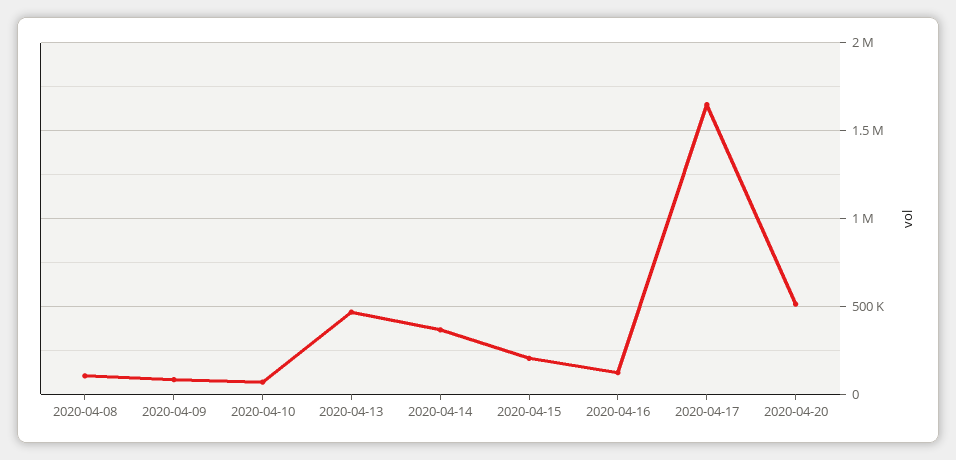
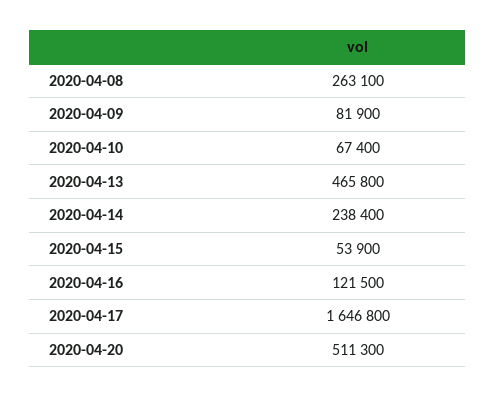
  {
-   "2020-04-08": 100000,
+   "2020-04-08": 263100,
    "2020-04-09": 81900,
    "2020-04-10": 67400,
    "2020-04-13": 465800,
-   "2020-04-14": 350000,
+   "2020-04-14": 238400,
-   "2020-04-15": 200000,
+   "2020-04-15": 53900,
    "2020-04-16": 121500,
    "2020-04-17": 1646800,
    "2020-04-20": 511300
  }

